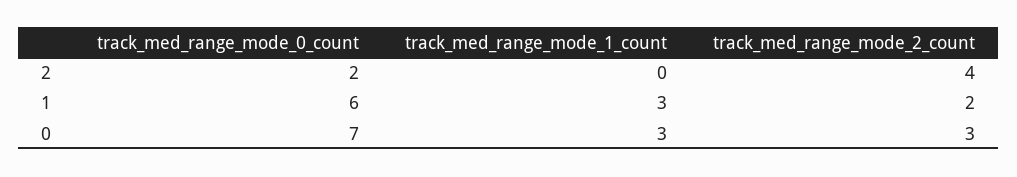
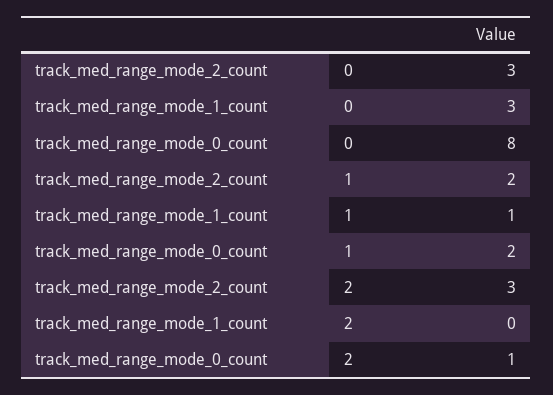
  {
    "track_med_range_mode_0_count": {
-     "2": 2,
+     "2": 1,
-     "1": 6,
+     "1": 2,
-     "0": 7
+     "0": 8
    },
    "track_med_range_mode_1_count": {
      "2": 0,
-     "1": 3,
+     "1": 1,
      "0": 3
    },
    "track_med_range_mode_2_count": {
-     "2": 4,
+     "2": 3,
      "1": 2,
      "0": 3
    }
  }

